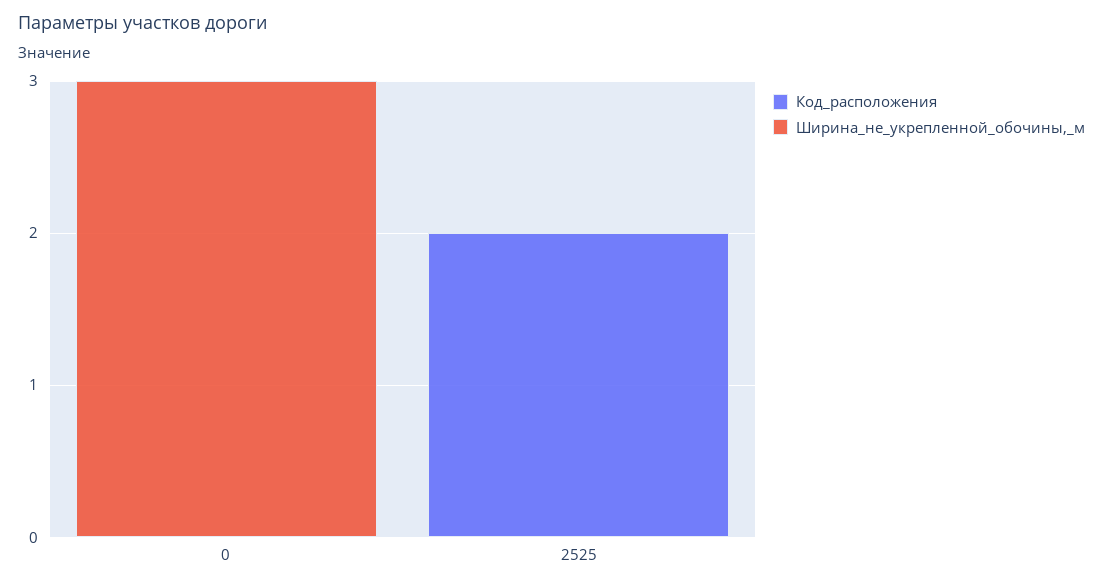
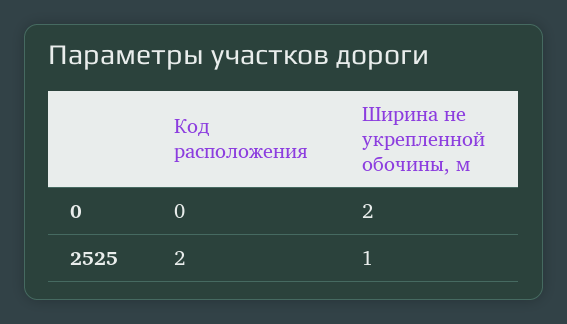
  {
    "Код_расположения": {
      "0": 0,
      "2525": 2
    },
    "Ширина_не_укрепленной_обочины,_м": {
-     "0": 3,
+     "0": 2,
-     "2525": 0
+     "2525": 1
    }
  }

